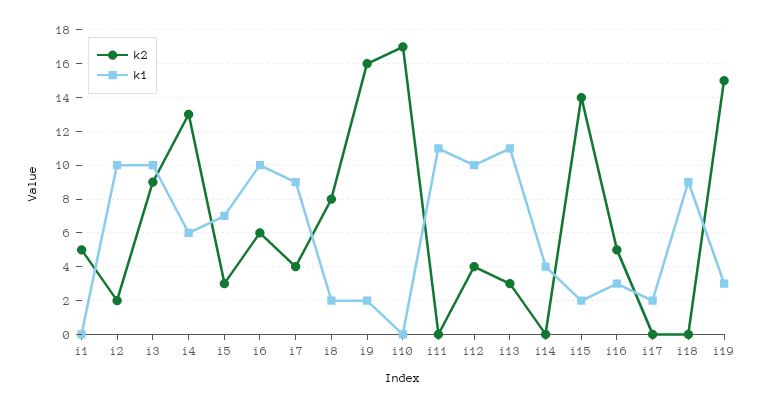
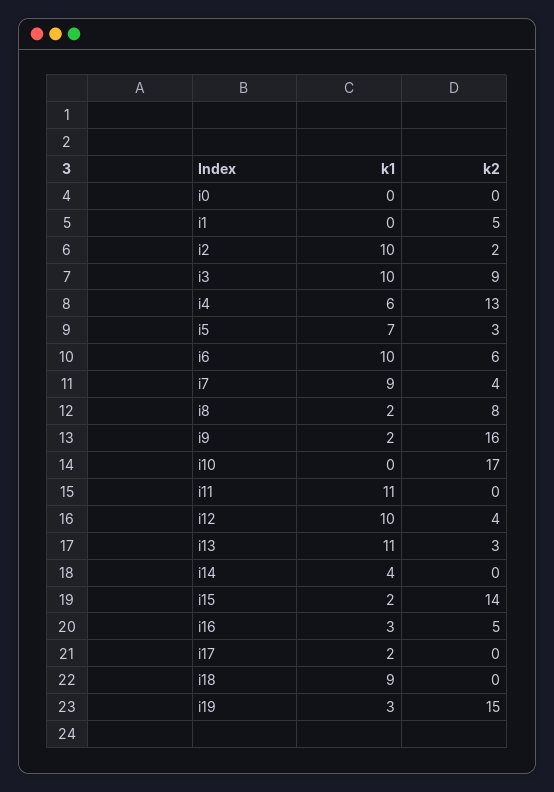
  {
    "k2": {
      "i1": 5,
      "i2": 2,
      "i3": 9,
      "i4": 13,
      "i5": 3,
      "i6": 6,
      "i7": 4,
      "i8": 8,
      "i9": 16,
      "i10": 17,
      "i11": 0,
      "i12": 4,
      "i13": 3,
      "i14": 0,
      "i15": 14,
      "i16": 5,
      "i17": 0,
      "i18": 0,
-     "i19": 15
+     "i19": 15,
+     "i0": 0
    },
    "k1": {
      "i1": 0,
      "i2": 10,
      "i3": 10,
      "i4": 6,
      "i5": 7,
      "i6": 10,
      "i7": 9,
      "i8": 2,
      "i9": 2,
      "i10": 0,
      "i11": 11,
      "i12": 10,
      "i13": 11,
      "i14": 4,
      "i15": 2,
      "i16": 3,
      "i17": 2,
      "i18": 9,
-     "i19": 3
+     "i19": 3,
+     "i0": 0
    }
  }

